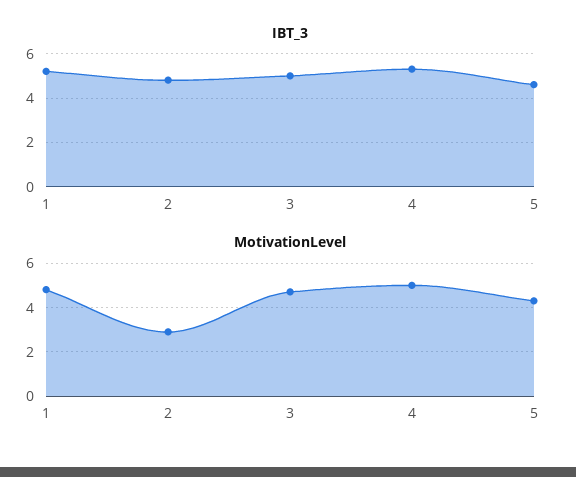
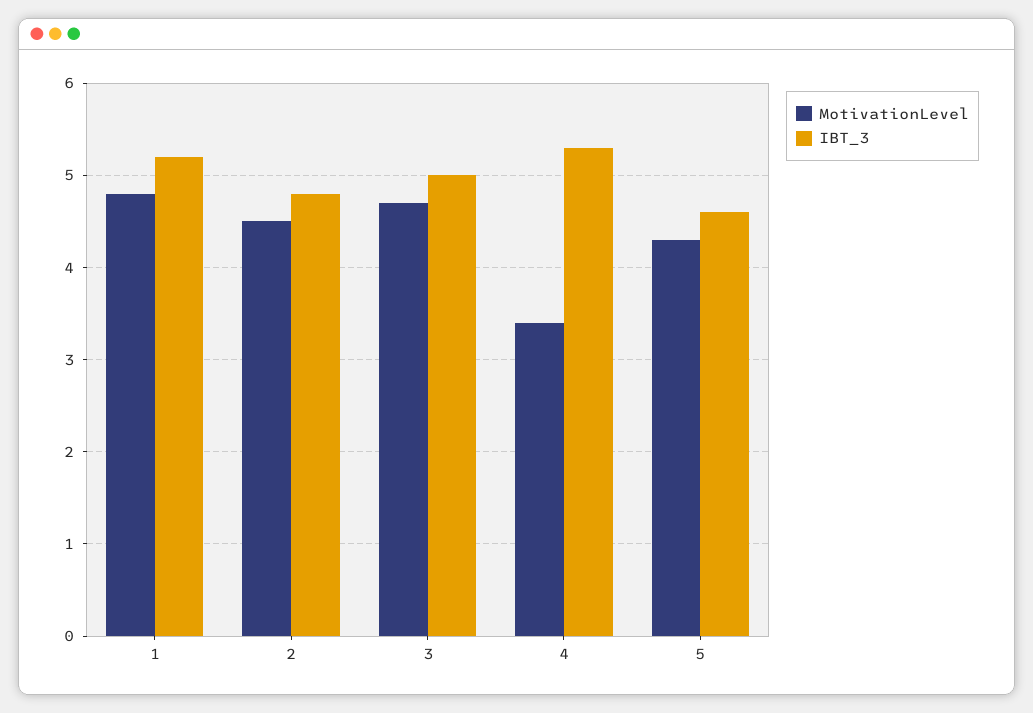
  {
    "IBT_3": {
      "1": 5.2,
      "2": 4.8,
      "3": 5,
      "4": 5.3,
      "5": 4.6
    },
    "MotivationLevel": {
      "1": 4.8,
-     "2": 3,
+     "2": 4.5,
      "3": 4.7,
-     "4": 5,
+     "4": 3.4,
      "5": 4.3
    }
  }

